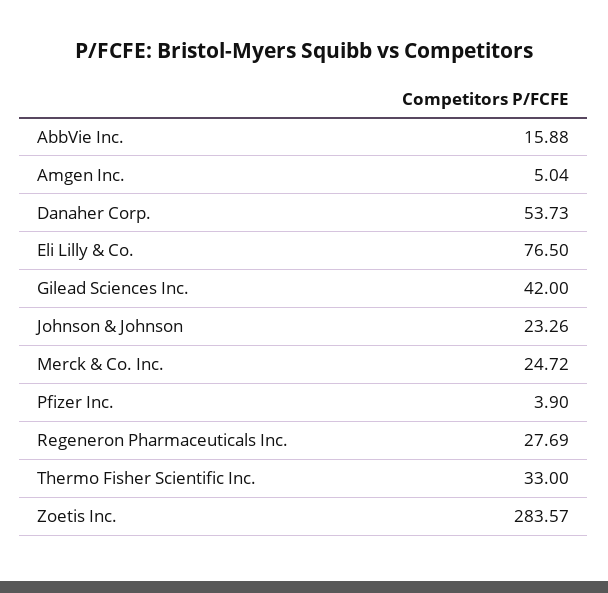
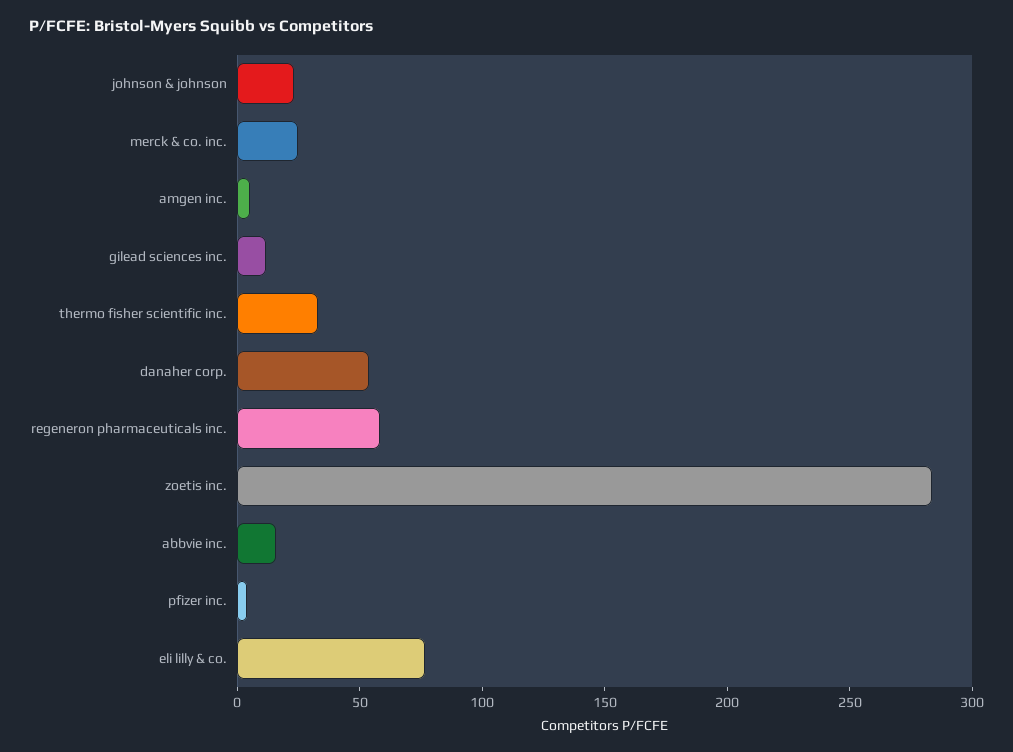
  {
    "AbbVie Inc.": 15.88,
    "Amgen Inc.": 5.04,
    "Danaher Corp.": 53.73,
    "Eli Lilly & Co.": 76.5,
-   "Gilead Sciences Inc.": 42,
+   "Gilead Sciences Inc.": 10,
    "Johnson & Johnson": 23.26,
    "Merck & Co. Inc.": 24.72,
    "Pfizer Inc.": 3.9,
-   "Regeneron Pharmaceuticals Inc.": 27.69,
+   "Regeneron Pharmaceuticals Inc.": 60,
    "Thermo Fisher Scientific Inc.": 33,
    "Zoetis Inc.": 283.57
  }

